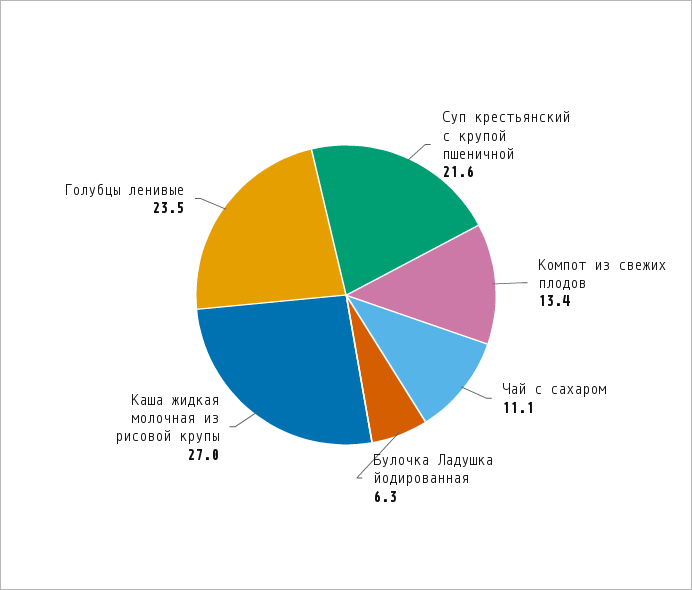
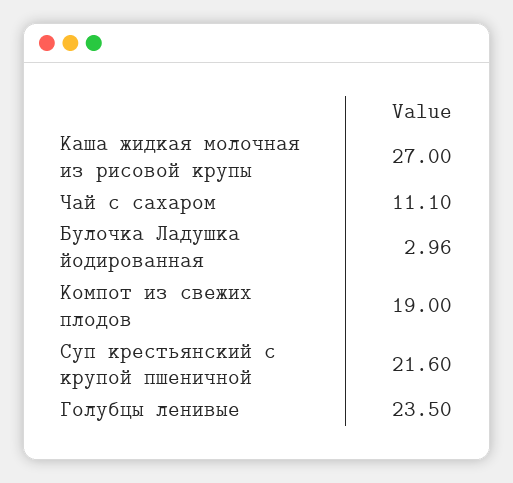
  {
    "Суп крестьянский с крупой пшеничной": 21.6,
-   "Компот из свежих плодов": 13.4,
+   "Компот из свежих плодов": 19,
    "Чай с сахаром": 11.1,
-   "Булочка Ладушка йодированная": 6.3,
+   "Булочка Ладушка йодированная": 2.96,
    "Каша жидкая молочная из рисовой крупы": 27,
    "Голубцы ленивые": 23.5
  }

